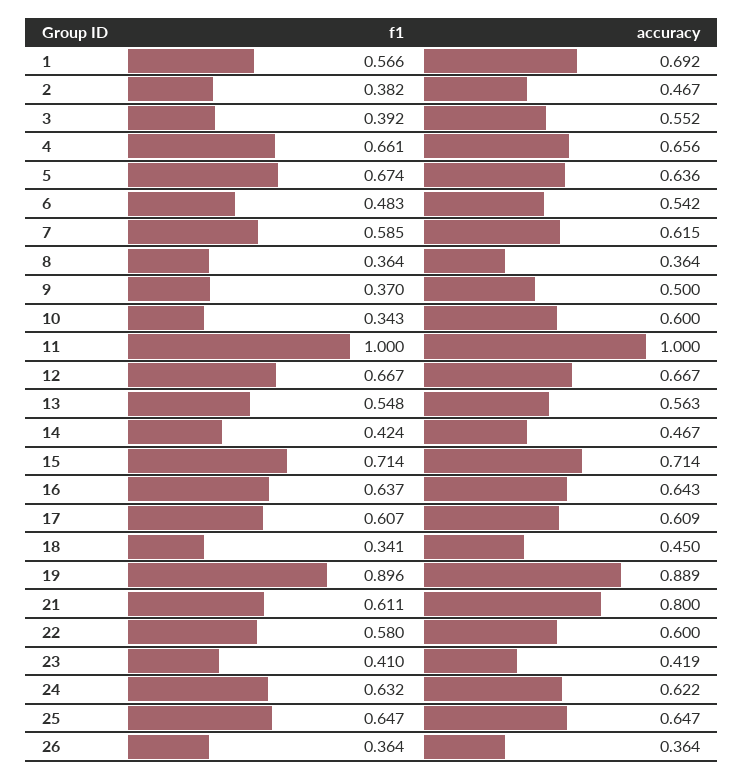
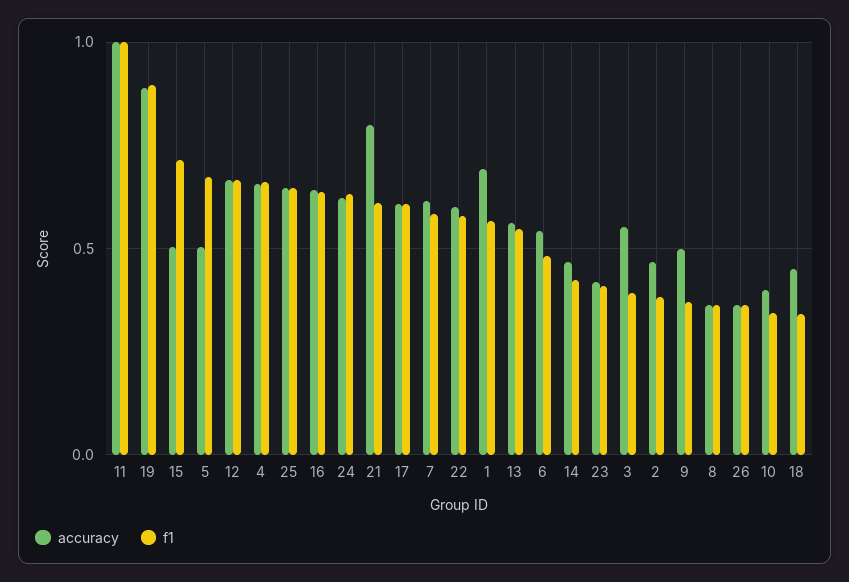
  {
    "f1": {
      "1": 0.566,
      "2": 0.382,
      "3": 0.392,
      "4": 0.661,
      "5": 0.674,
      "6": 0.483,
      "7": 0.585,
      "8": 0.364,
      "9": 0.37,
      "10": 0.343,
      "11": 1,
      "12": 0.667,
      "13": 0.548,
      "14": 0.424,
      "15": 0.714,
      "16": 0.637,
      "17": 0.607,
      "18": 0.341,
      "19": 0.896,
      "21": 0.611,
      "22": 0.58,
      "23": 0.41,
      "24": 0.632,
      "25": 0.647,
      "26": 0.364
    },
    "accuracy": {
      "1": 0.692,
      "2": 0.467,
      "3": 0.552,
      "4": 0.656,
-     "5": 0.636,
+     "5": 0.5,
      "6": 0.542,
      "7": 0.615,
      "8": 0.364,
      "9": 0.5,
-     "10": 0.6,
+     "10": 0.4,
      "11": 1,
      "12": 0.667,
      "13": 0.563,
      "14": 0.467,
-     "15": 0.714,
+     "15": 0.5,
      "16": 0.643,
      "17": 0.609,
      "18": 0.45,
      "19": 0.889,
      "21": 0.8,
      "22": 0.6,
      "23": 0.419,
      "24": 0.622,
      "25": 0.647,
      "26": 0.364
    }
  }

